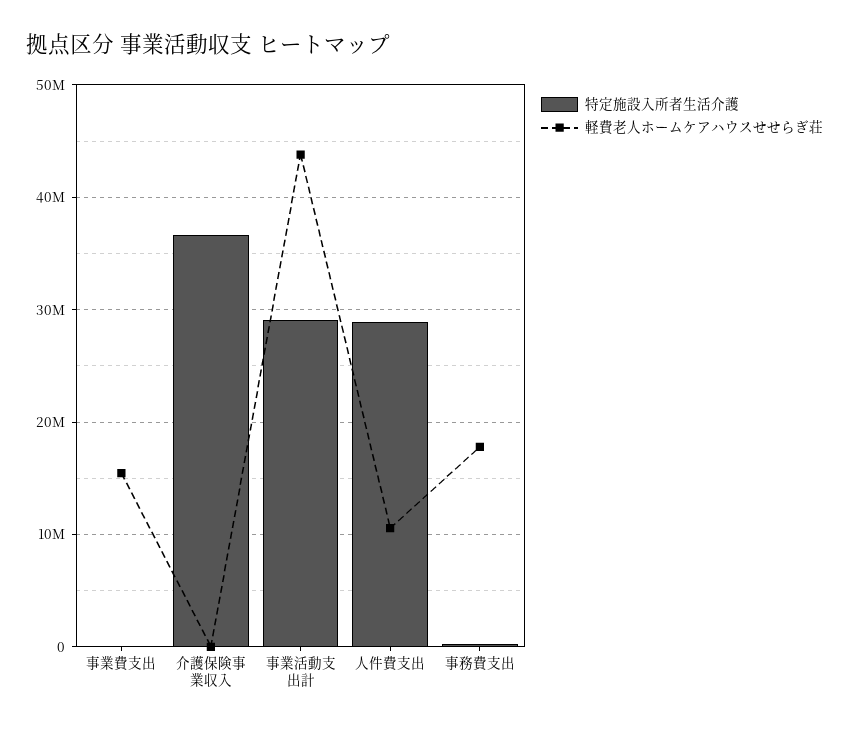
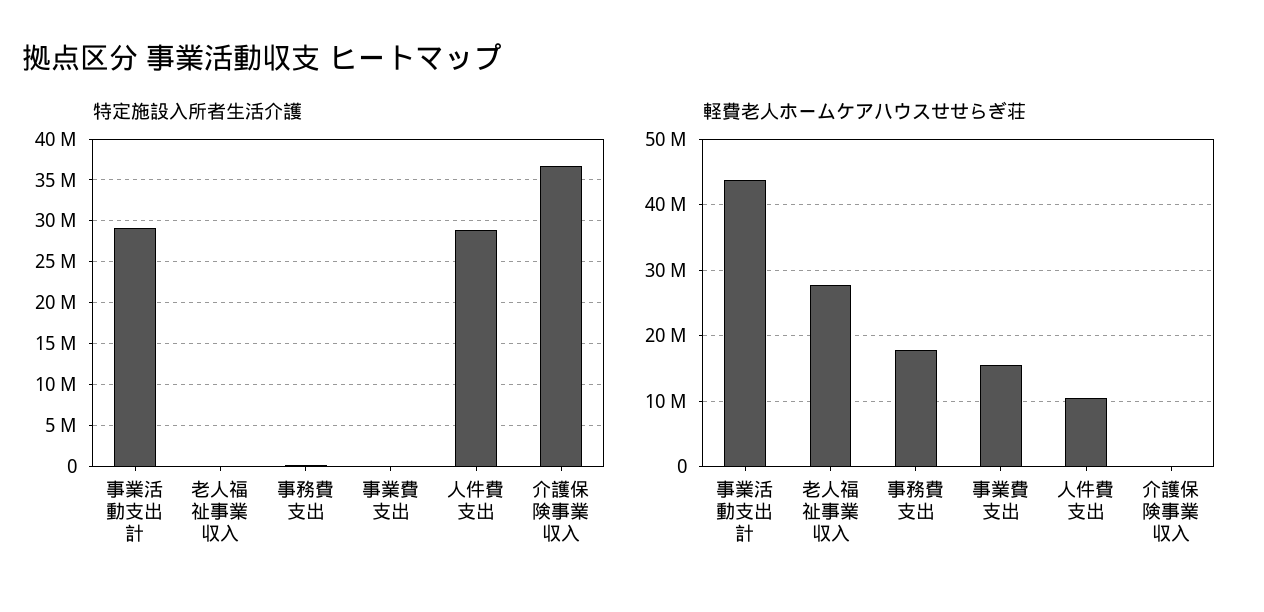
  {
    "特定施設入所者生活介護": {
      "事業費支出": 0,
      "介護保険事業収入": 37000000,
      "事業活動支出計": 29000000,
      "人件費支出": 29000000,
-     "事務費支出": 0
+     "事務費支出": 0,
+     "老人福祉事業収入": 0
    },
    "軽費老人ホームケアハウスせせらぎ荘": {
      "事業費支出": 15000000,
      "介護保険事業収入": 0,
      "事業活動支出計": 44000000,
      "人件費支出": 11000000,
-     "事務費支出": 18000000
+     "事務費支出": 18000000,
+     "老人福祉事業収入": 28000000
    }
  }

